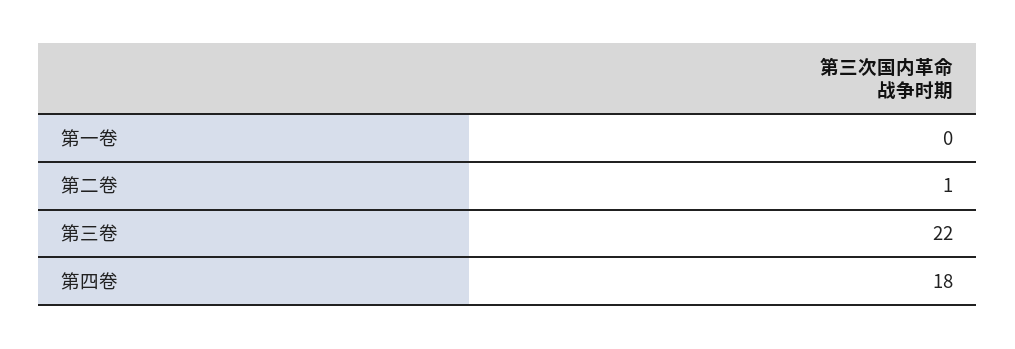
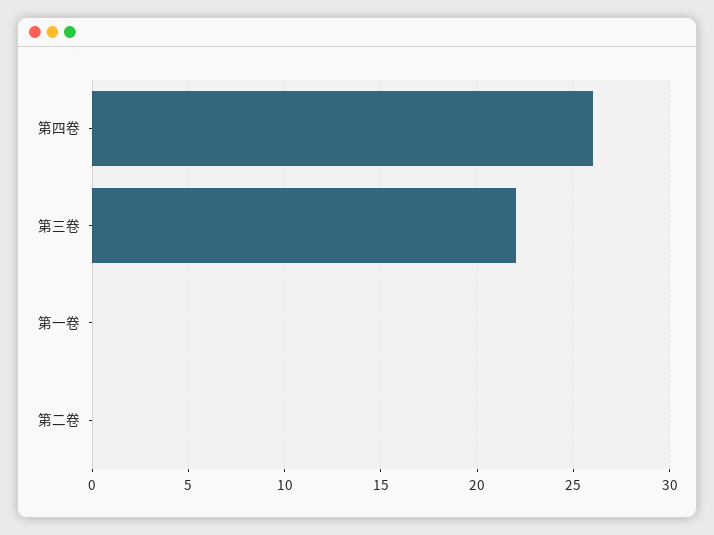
  {
    "第一卷": 0,
-   "第二卷": 1,
+   "第二卷": 0,
    "第三卷": 22,
-   "第四卷": 18
+   "第四卷": 26
  }

